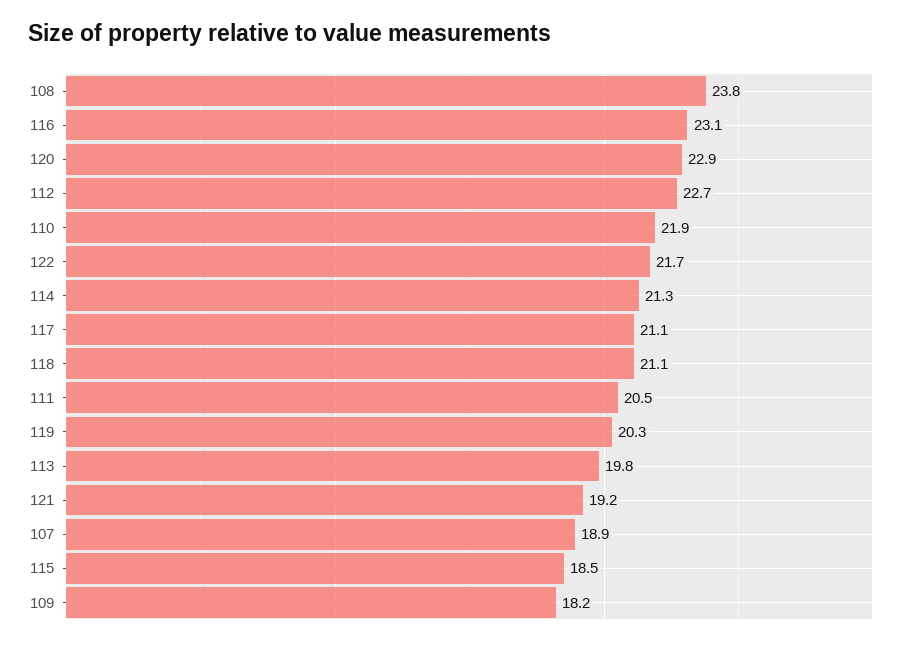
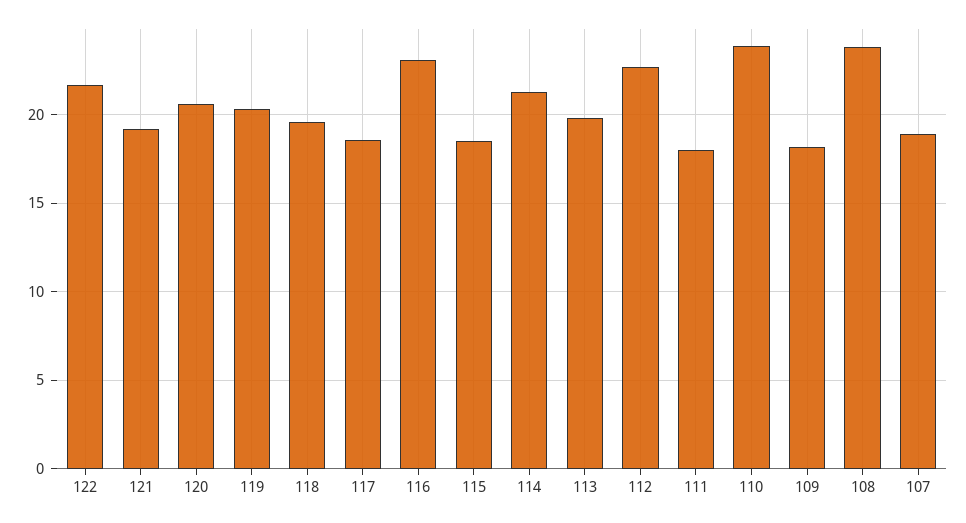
  {
    "108": 23.8,
    "116": 23.1,
-   "120": 22.9,
+   "120": 20.5,
    "112": 22.7,
-   "110": 21.9,
+   "110": 24,
    "122": 21.7,
    "114": 21.3,
-   "117": 21.1,
+   "117": 18.5,
-   "118": 21.1,
+   "118": 19.5,
-   "111": 20.5,
+   "111": 18,
    "119": 20.3,
    "113": 19.8,
    "121": 19.2,
    "107": 18.9,
    "115": 18.5,
    "109": 18.2
  }

